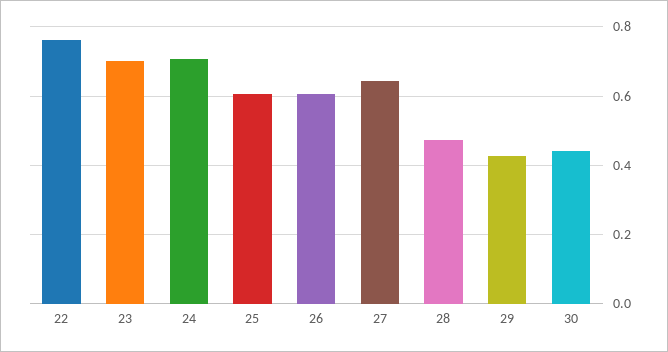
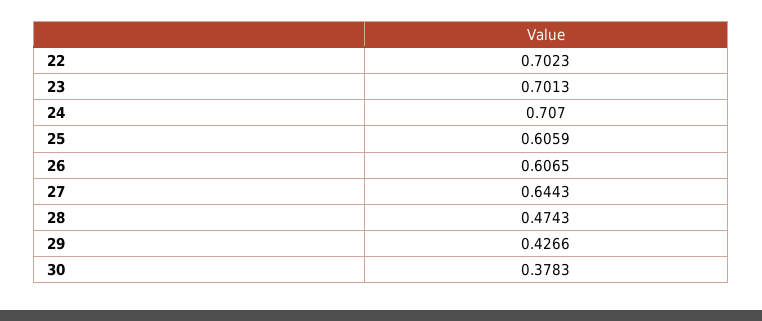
  {
-   "22": 0.76,
+   "22": 0.7023,
    "23": 0.7013,
    "24": 0.707,
    "25": 0.6059,
    "26": 0.6065,
    "27": 0.6443,
    "28": 0.4743,
    "29": 0.4266,
-   "30": 0.44
+   "30": 0.3783
  }

